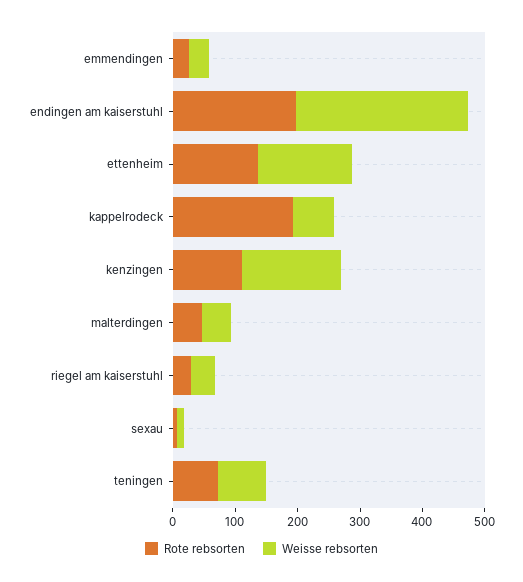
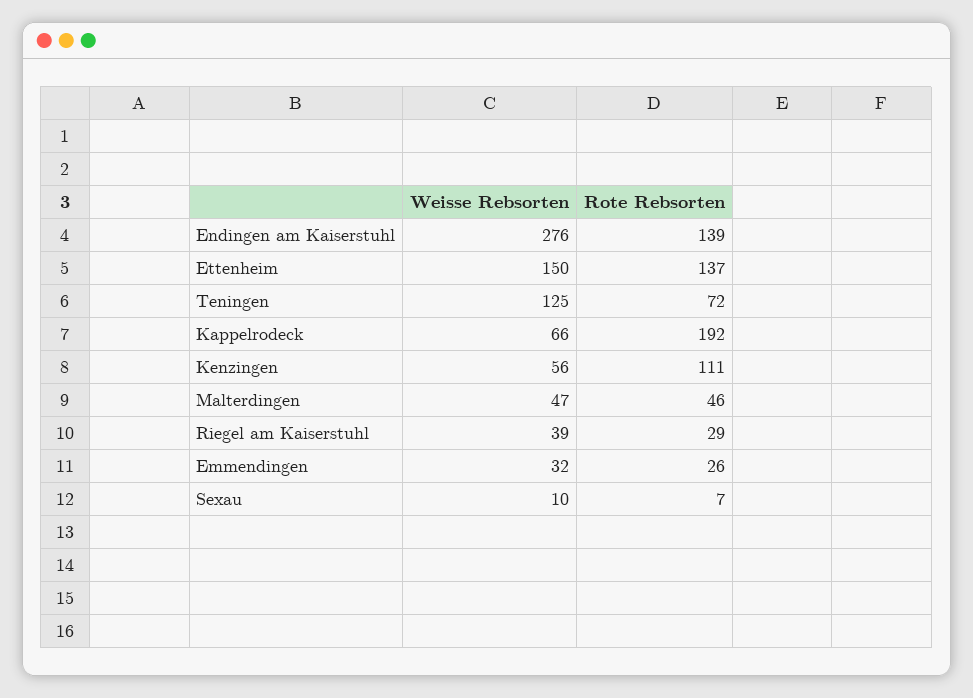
  {
    "Rote rebsorten": {
      "emmendingen": 26,
-     "endingen am kaiserstuhl": 200,
+     "endingen am kaiserstuhl": 139,
      "ettenheim": 137,
      "kappelrodeck": 192,
      "kenzingen": 111,
      "malterdingen": 46,
      "riegel am kaiserstuhl": 29,
      "sexau": 7,
      "teningen": 72
    },
    "Weisse rebsorten": {
      "emmendingen": 32,
      "endingen am kaiserstuhl": 276,
      "ettenheim": 150,
      "kappelrodeck": 66,
-     "kenzingen": 160,
+     "kenzingen": 56,
      "malterdingen": 47,
      "riegel am kaiserstuhl": 39,
      "sexau": 10,
-     "teningen": 80
+     "teningen": 125
    }
  }

